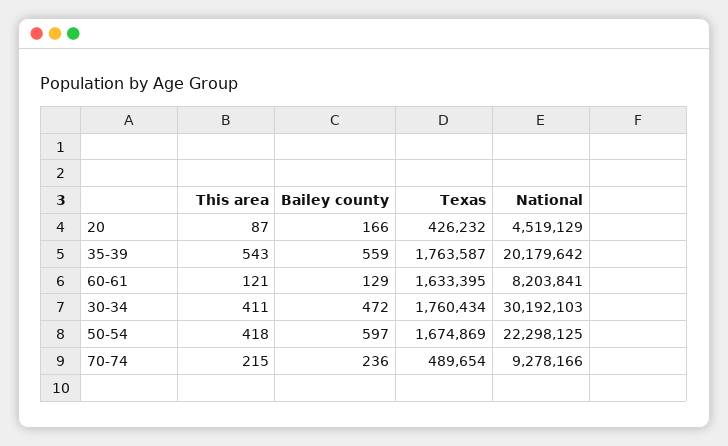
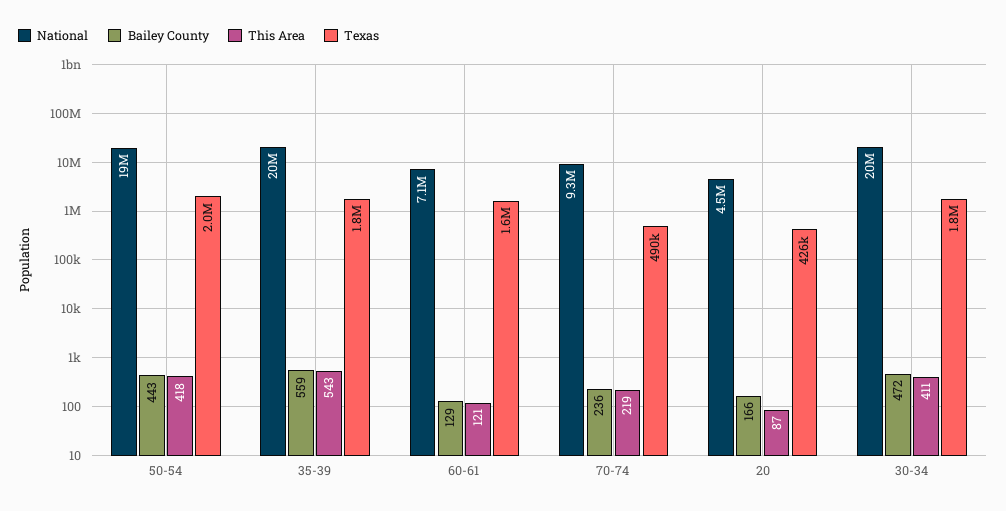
  {
    "This area": {
      "20": 87,
      "35-39": 543,
      "60-61": 121,
      "30-34": 411,
      "50-54": 418,
-     "70-74": 215
+     "70-74": 219
    },
    "Bailey county": {
      "20": 166,
      "35-39": 559,
      "60-61": 129,
      "30-34": 472,
-     "50-54": 597,
+     "50-54": 443,
      "70-74": 236
    },
    "Texas": {
      "20": 426232,
      "35-39": 1763587,
      "60-61": 1633395,
      "30-34": 1760434,
-     "50-54": 1674869,
+     "50-54": 2000000,
      "70-74": 489654
    },
    "National": {
      "20": 4519129,
      "35-39": 20179642,
-     "60-61": 8203841,
+     "60-61": 7100000,
-     "30-34": 30192103,
+     "30-34": 20000000,
-     "50-54": 22298125,
+     "50-54": 19000000,
      "70-74": 9278166
    }
  }

